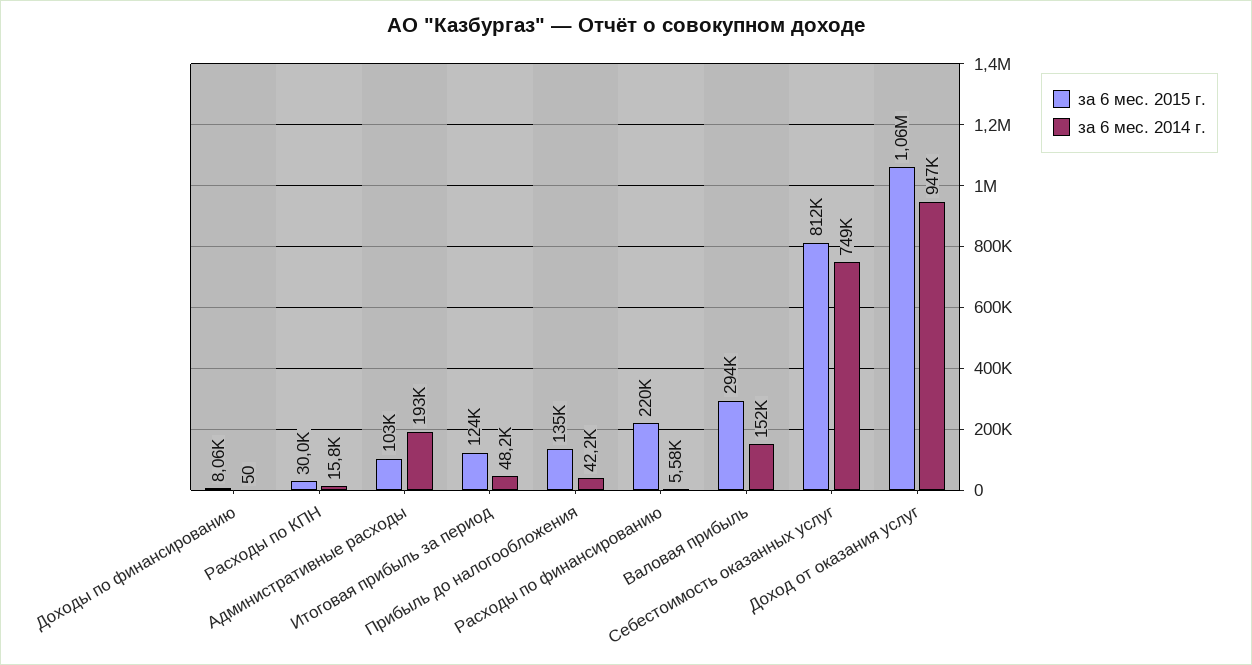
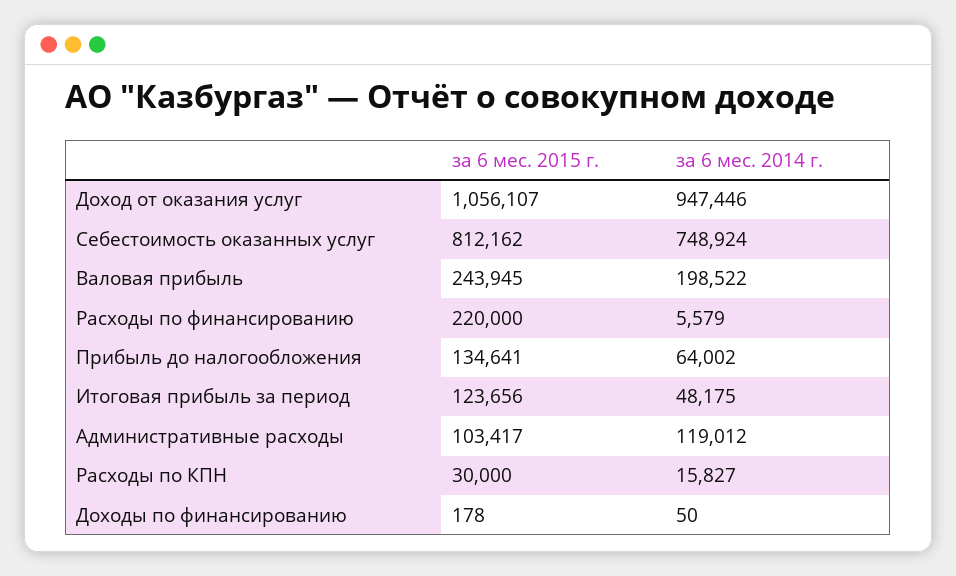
  {
    "за 6 мес. 2015 г.": {
-     "Доходы по финансированию": 8060,
+     "Доходы по финансированию": 178,
      "Расходы по КПН": 30000,
      "Административные расходы": 103417,
      "Итоговая прибыль за период": 123656,
      "Прибыль до налогообложения": 134641,
      "Расходы по финансированию": 220000,
-     "Валовая прибыль": 294000,
+     "Валовая прибыль": 243945,
      "Себестоимость оказанных услуг": 812162,
      "Доход от оказания услуг": 1056107
    },
    "за 6 мес. 2014 г.": {
      "Доходы по финансированию": 50,
      "Расходы по КПН": 15827,
-     "Административные расходы": 193000,
+     "Административные расходы": 119012,
      "Итоговая прибыль за период": 48175,
-     "Прибыль до налогообложения": 42200,
+     "Прибыль до налогообложения": 64002,
      "Расходы по финансированию": 5579,
-     "Валовая прибыль": 152000,
+     "Валовая прибыль": 198522,
      "Себестоимость оказанных услуг": 748924,
      "Доход от оказания услуг": 947446
    }
  }

